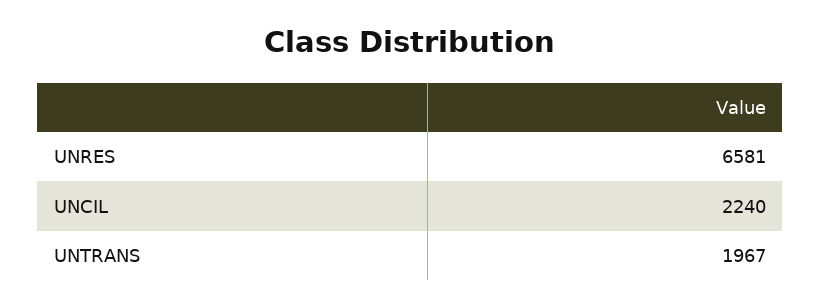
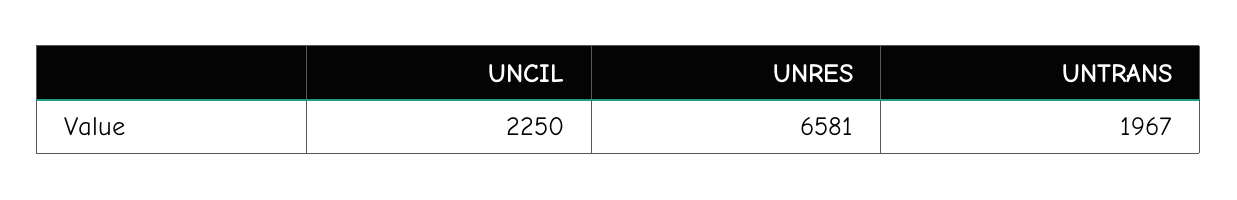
  {
    "UNRES": 6581,
-   "UNCIL": 2240,
+   "UNCIL": 2250,
    "UNTRANS": 1967
  }

